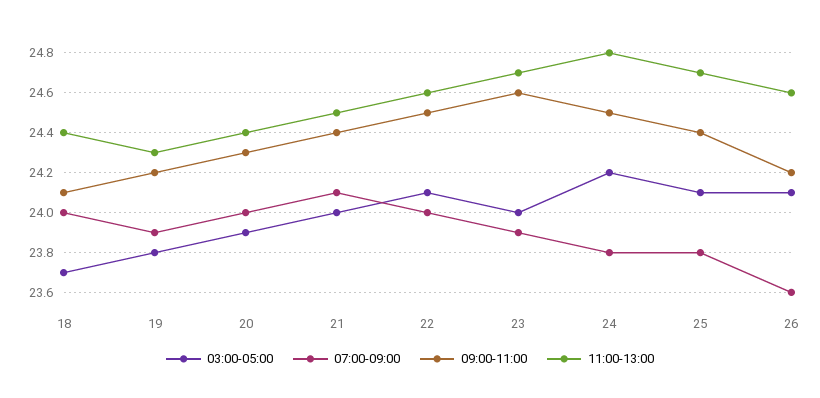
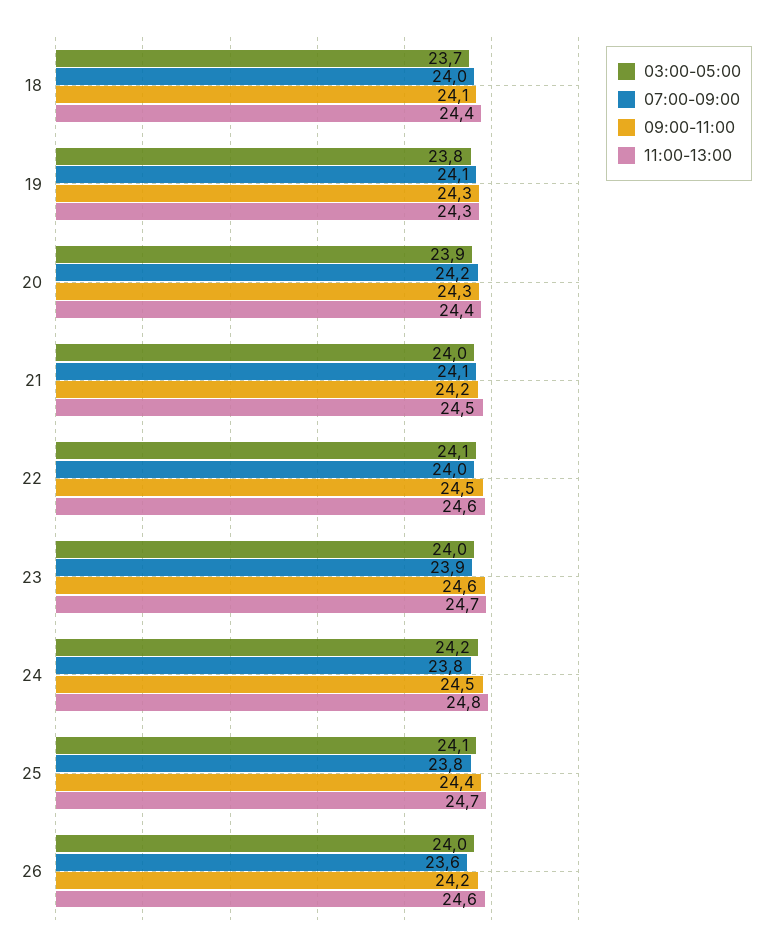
  {
    "03:00-05:00": {
      "18": 23.7,
      "19": 23.8,
      "20": 23.9,
      "21": 24,
      "22": 24.1,
      "23": 24,
      "24": 24.2,
      "25": 24.1,
-     "26": 24.1
+     "26": 24
    },
    "07:00-09:00": {
      "18": 24,
-     "19": 23.9,
+     "19": 24.1,
-     "20": 24,
+     "20": 24.2,
      "21": 24.1,
      "22": 24,
      "23": 23.9,
      "24": 23.8,
      "25": 23.8,
      "26": 23.6
    },
    "09:00-11:00": {
      "18": 24.1,
-     "19": 24.2,
+     "19": 24.3,
      "20": 24.3,
-     "21": 24.4,
+     "21": 24.2,
      "22": 24.5,
      "23": 24.6,
      "24": 24.5,
      "25": 24.4,
      "26": 24.2
    },
    "11:00-13:00": {
      "18": 24.4,
      "19": 24.3,
      "20": 24.4,
      "21": 24.5,
      "22": 24.6,
      "23": 24.7,
      "24": 24.8,
      "25": 24.7,
      "26": 24.6
    }
  }

